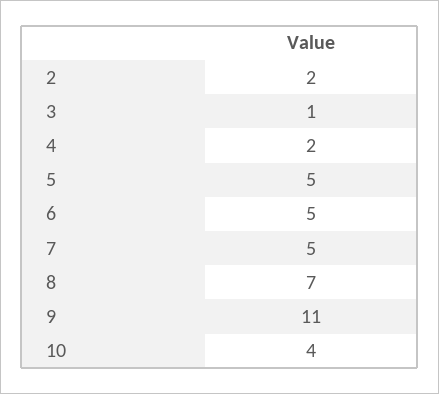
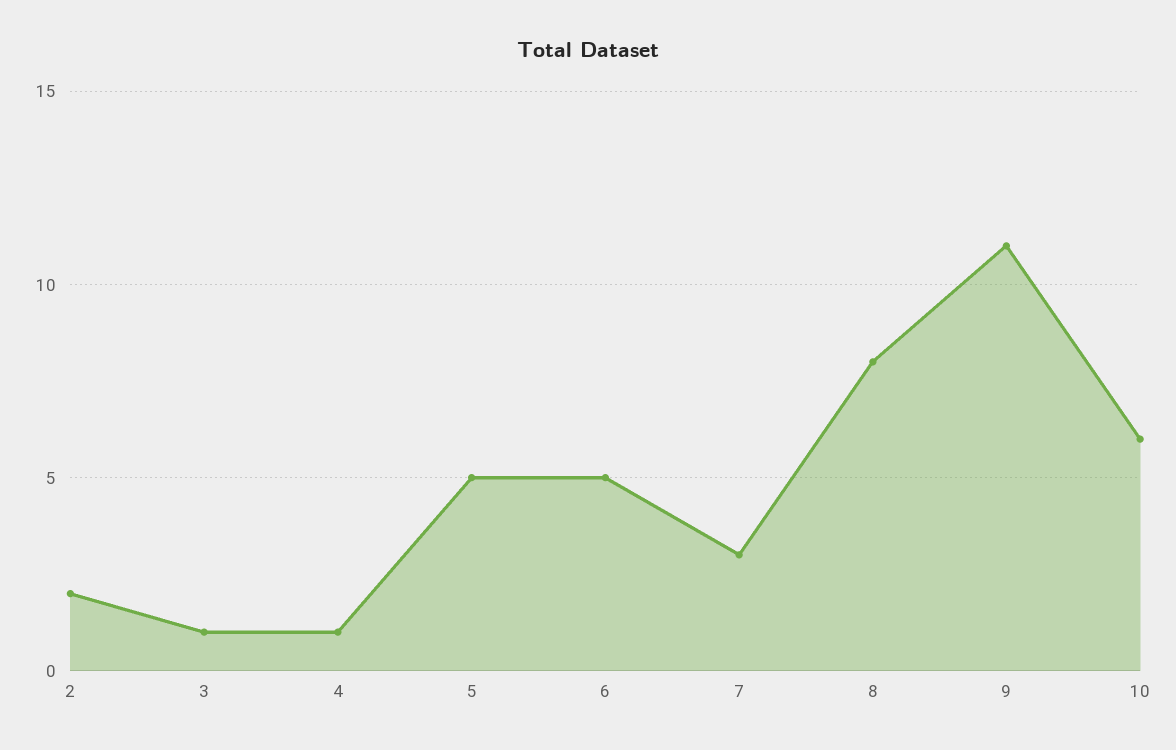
  {
    "2": 2,
    "3": 1,
-   "4": 2,
+   "4": 1,
    "5": 5,
    "6": 5,
-   "7": 5,
+   "7": 3,
-   "8": 7,
+   "8": 8,
    "9": 11,
-   "10": 4
+   "10": 6
  }

